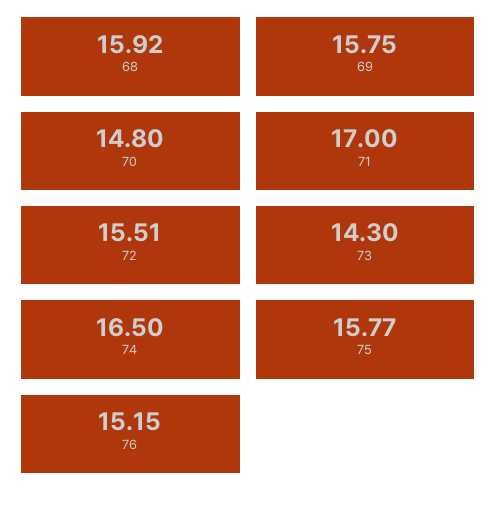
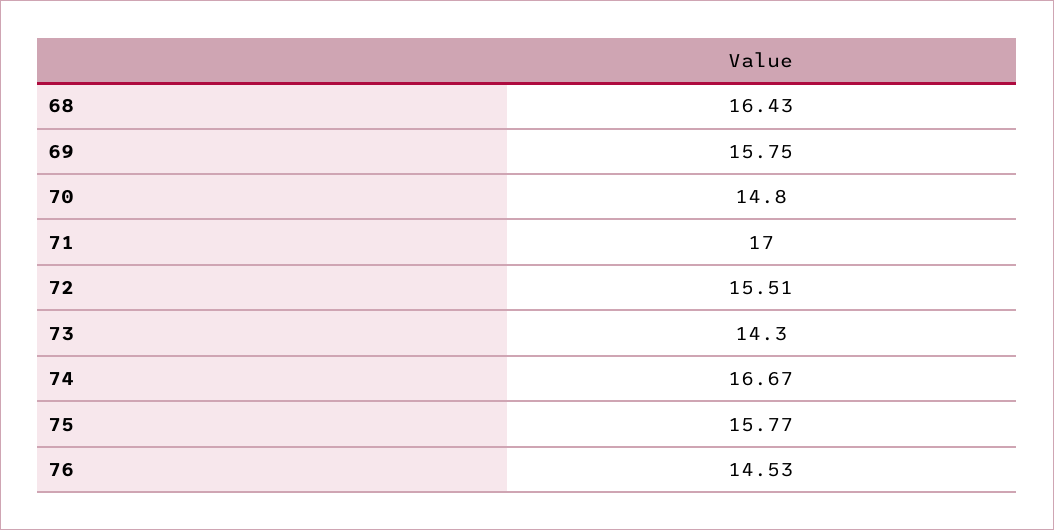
  {
-   "68": 15.92,
+   "68": 16.43,
    "69": 15.75,
    "70": 14.8,
    "71": 17,
    "72": 15.51,
    "73": 14.3,
-   "74": 16.5,
+   "74": 16.67,
    "75": 15.77,
-   "76": 15.15
+   "76": 14.53
  }

